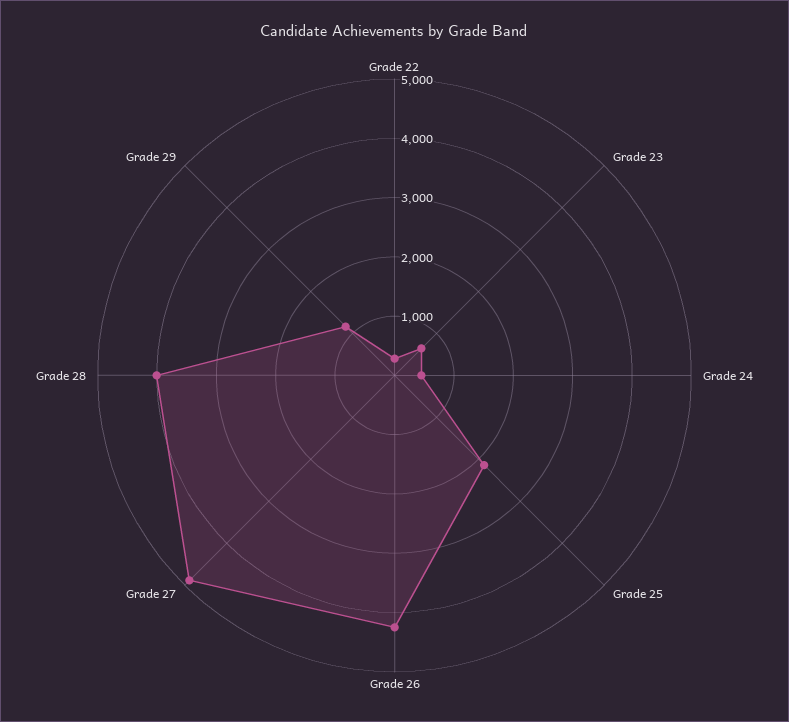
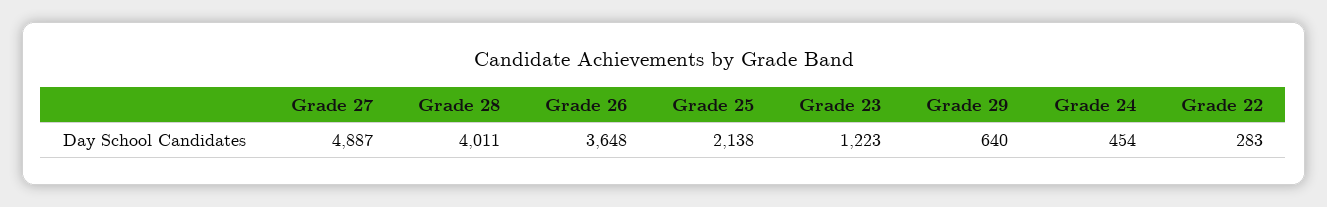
  {
    "Grade 22": 283,
-   "Grade 23": 600,
+   "Grade 23": 1223,
    "Grade 24": 454,
    "Grade 25": 2138,
-   "Grade 26": 4200,
+   "Grade 26": 3648,
    "Grade 27": 4887,
    "Grade 28": 4011,
-   "Grade 29": 1200
+   "Grade 29": 640
  }

